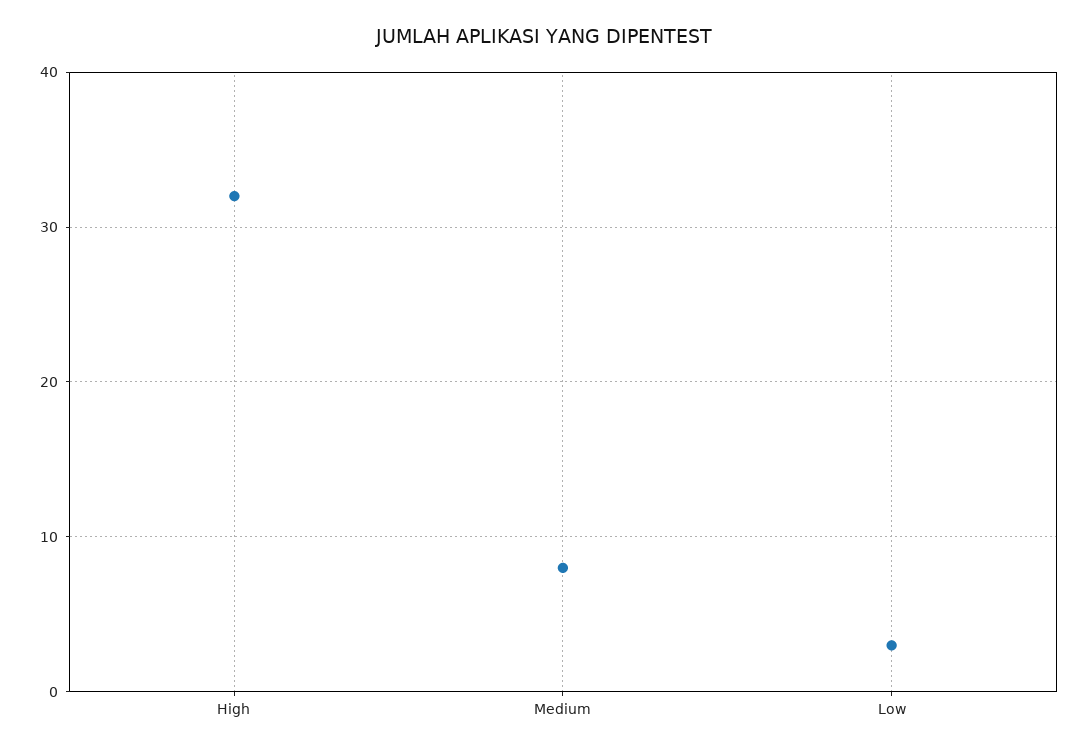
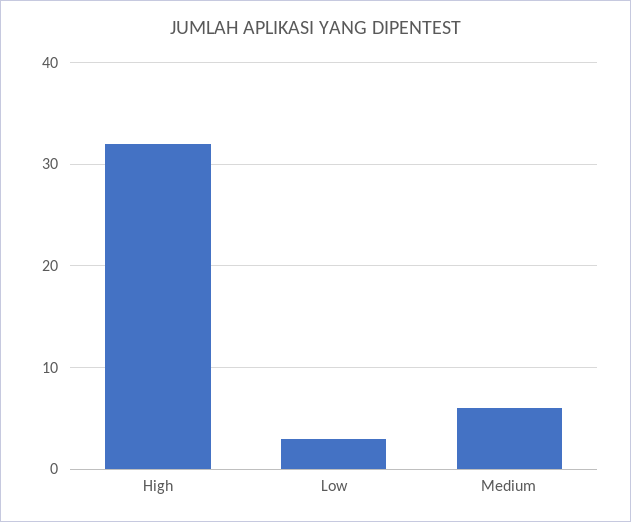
  {
    "High": 32,
-   "Medium": 8,
+   "Medium": 6,
    "Low": 3
  }

